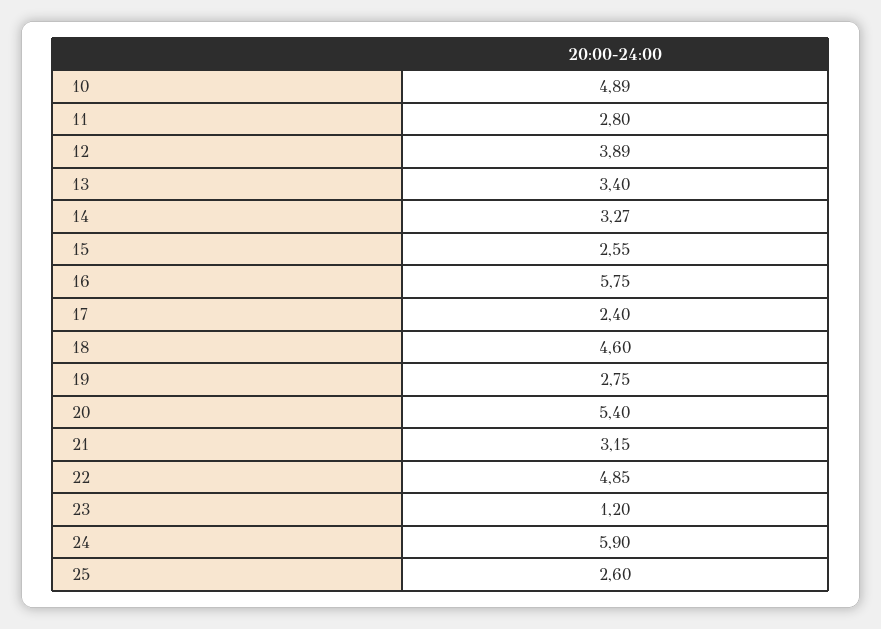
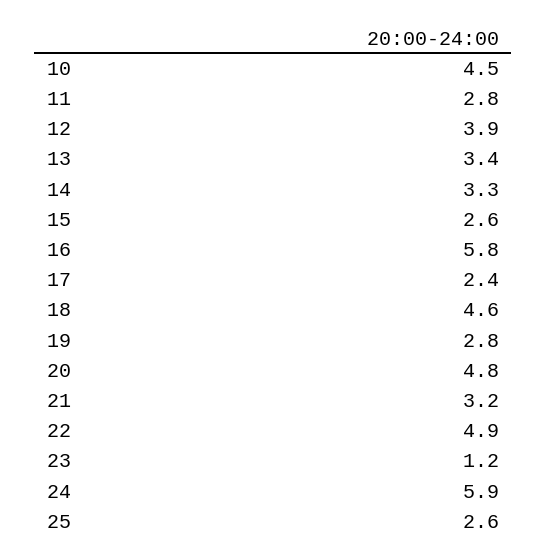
  {
-   "10": 4.89,
+   "10": 4.5,
    "11": 2.8,
    "12": 3.89,
    "13": 3.4,
    "14": 3.27,
    "15": 2.55,
    "16": 5.75,
    "17": 2.4,
    "18": 4.6,
    "19": 2.75,
-   "20": 5.4,
+   "20": 4.8,
    "21": 3.15,
    "22": 4.85,
    "23": 1.2,
    "24": 5.9,
    "25": 2.6
  }

